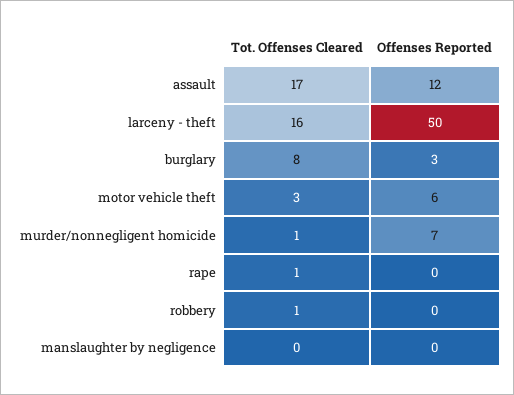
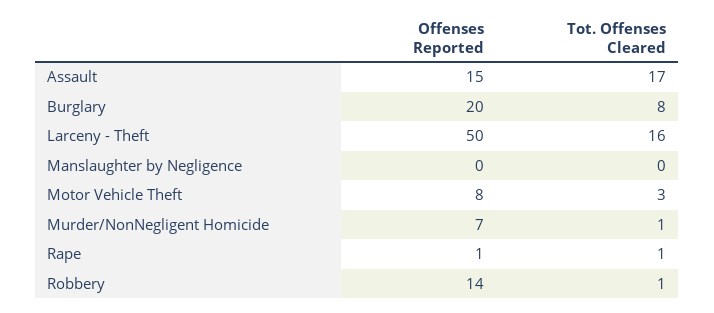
  {
    "Tot. Offenses Cleared": {
      "assault": 17,
      "larceny - theft": 16,
      "burglary": 8,
      "motor vehicle theft": 3,
      "murder/nonnegligent homicide": 1,
      "rape": 1,
      "robbery": 1,
      "manslaughter by negligence": 0
    },
    "Offenses Reported": {
-     "assault": 12,
+     "assault": 15,
      "larceny - theft": 50,
-     "burglary": 3,
+     "burglary": 20,
-     "motor vehicle theft": 6,
+     "motor vehicle theft": 8,
      "murder/nonnegligent homicide": 7,
-     "rape": 0,
+     "rape": 1,
-     "robbery": 0,
+     "robbery": 14,
      "manslaughter by negligence": 0
    }
  }

